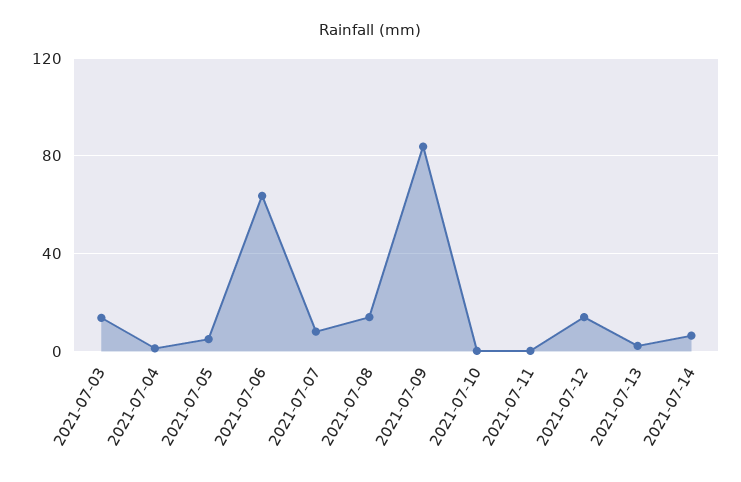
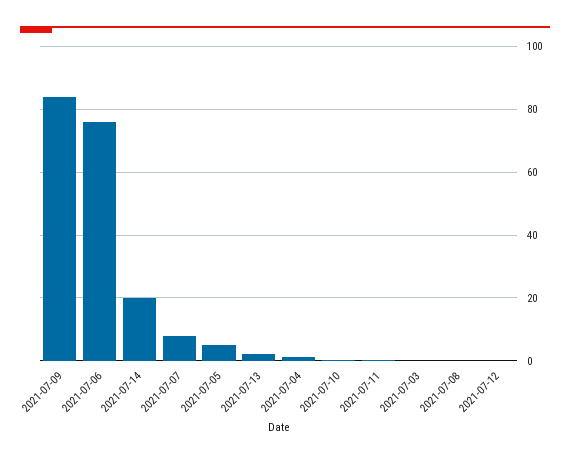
  {
-   "2021-07-03": 15,
+   "2021-07-03": 0,
    "2021-07-04": 2,
    "2021-07-05": 6,
-   "2021-07-06": 65,
+   "2021-07-06": 76,
    "2021-07-07": 8,
-   "2021-07-08": 15,
+   "2021-07-08": 0,
    "2021-07-09": 84,
    "2021-07-10": 0,
    "2021-07-11": 0,
-   "2021-07-12": 15,
+   "2021-07-12": 0,
    "2021-07-13": 2,
-   "2021-07-14": 5
+   "2021-07-14": 20
  }

